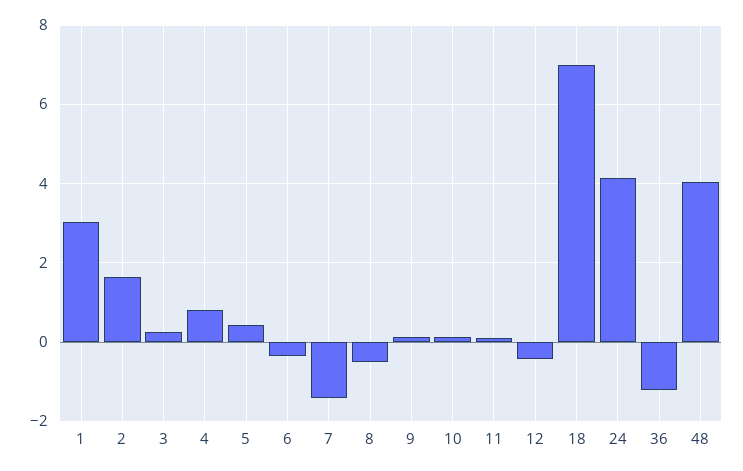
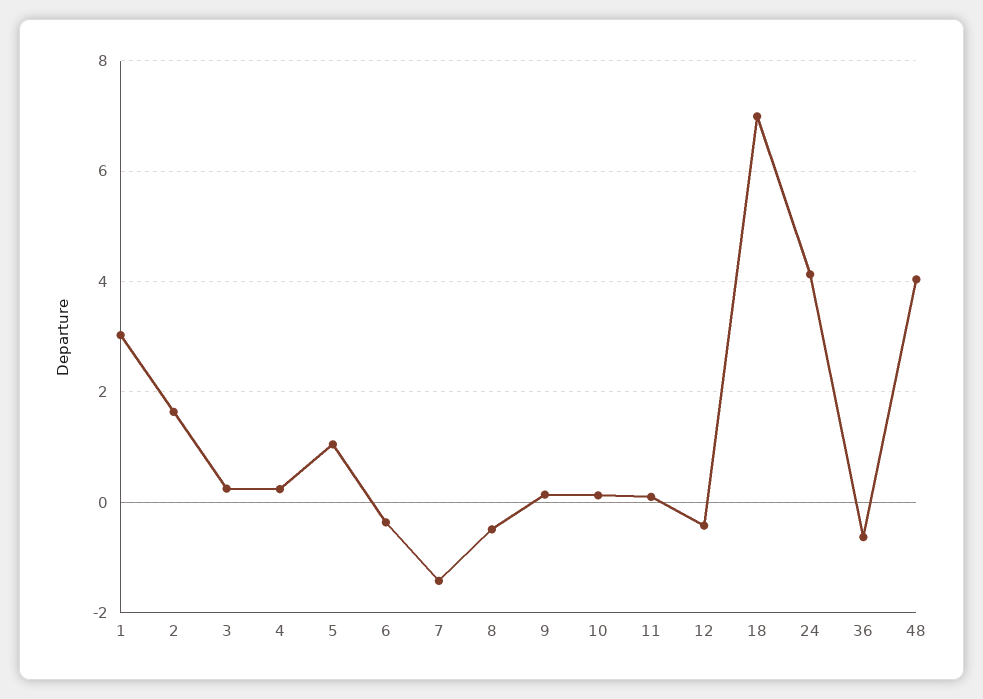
  {
    "1": 3,
    "2": 1.6,
    "3": 0.2,
-   "4": 0.8,
+   "4": 0.2,
-   "5": 0.4,
+   "5": 1,
    "6": -0.4,
    "7": -1.4,
    "8": -0.4,
    "9": 0.2,
    "10": 0.2,
    "11": 0.2,
    "12": -0.4,
    "18": 7,
    "24": 4.2,
-   "36": -1.2,
+   "36": -0.6,
    "48": 4
  }

